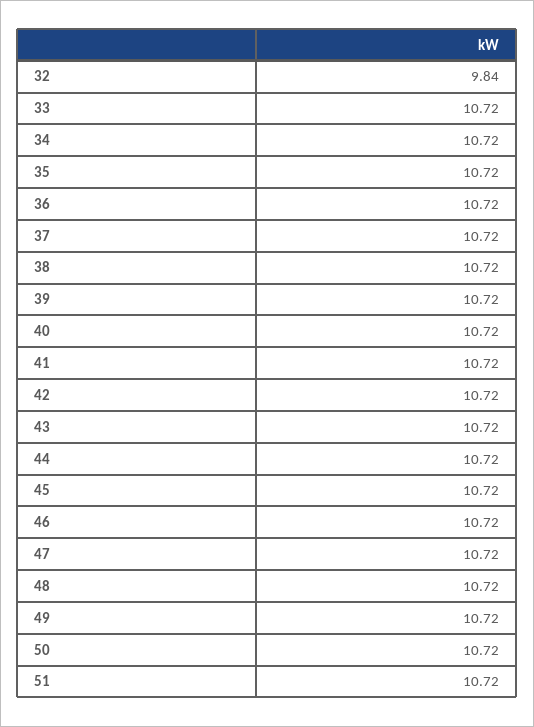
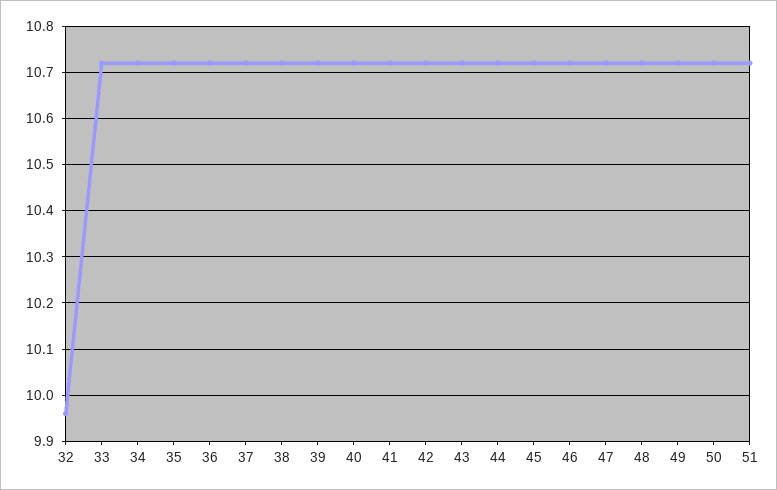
  {
-   "32": 9.84,
+   "32": 9.95,
    "33": 10.72,
    "34": 10.72,
    "35": 10.72,
    "36": 10.72,
    "37": 10.72,
    "38": 10.72,
    "39": 10.72,
    "40": 10.72,
    "41": 10.72,
    "42": 10.72,
    "43": 10.72,
    "44": 10.72,
    "45": 10.72,
    "46": 10.72,
    "47": 10.72,
    "48": 10.72,
    "49": 10.72,
    "50": 10.72,
    "51": 10.72
  }

